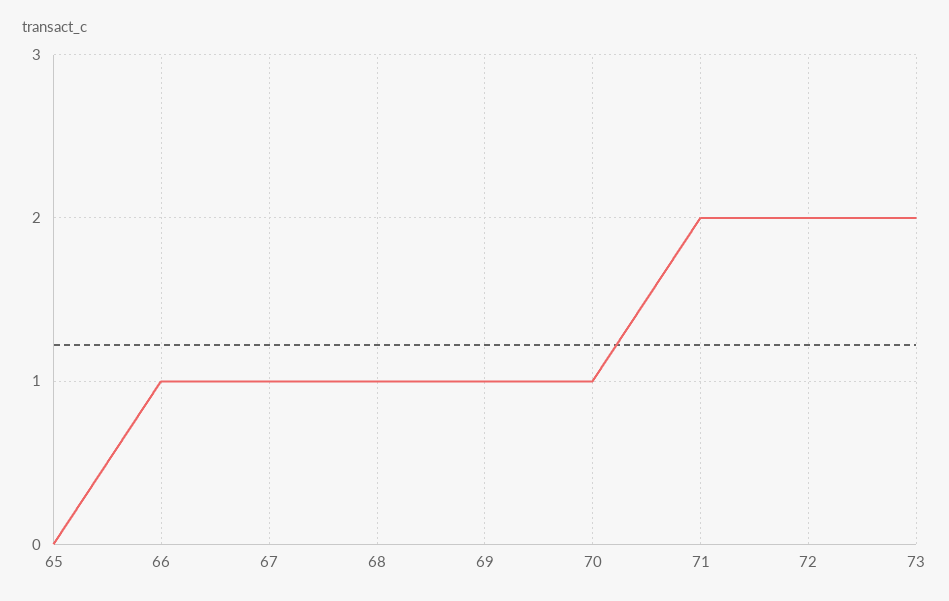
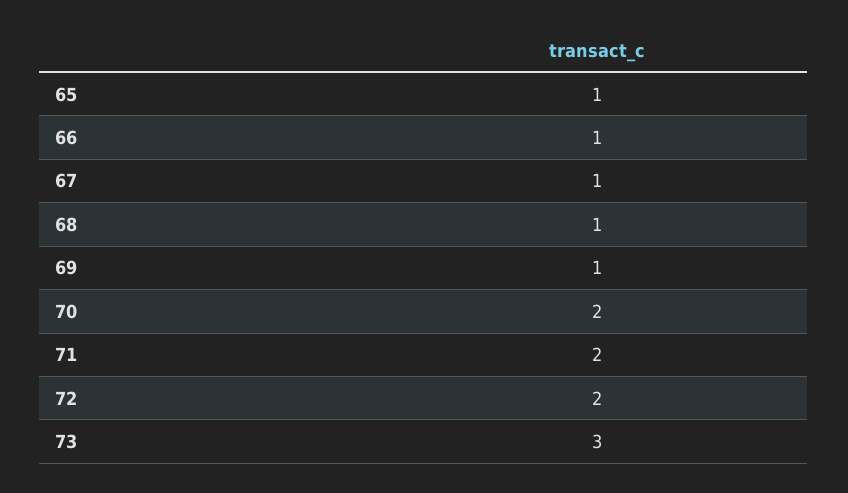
  {
-   "65": 0,
+   "65": 1,
    "66": 1,
    "67": 1,
    "68": 1,
    "69": 1,
-   "70": 1,
+   "70": 2,
    "71": 2,
    "72": 2,
-   "73": 2
+   "73": 3
  }

